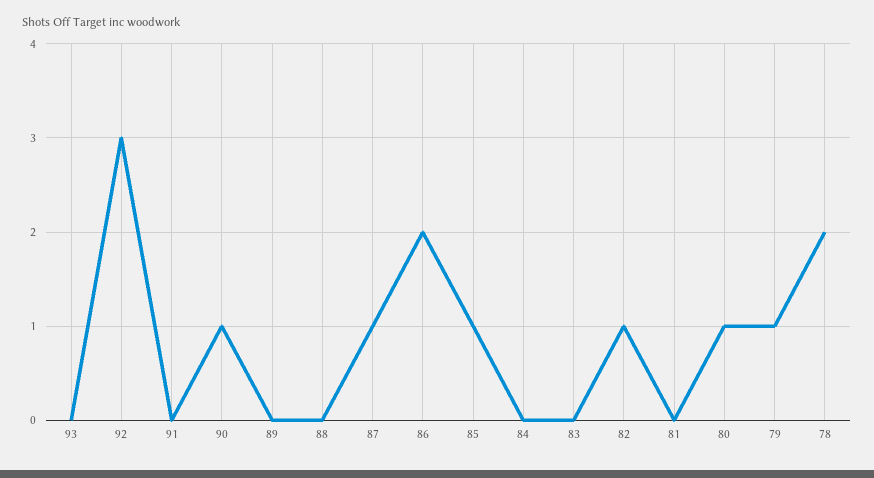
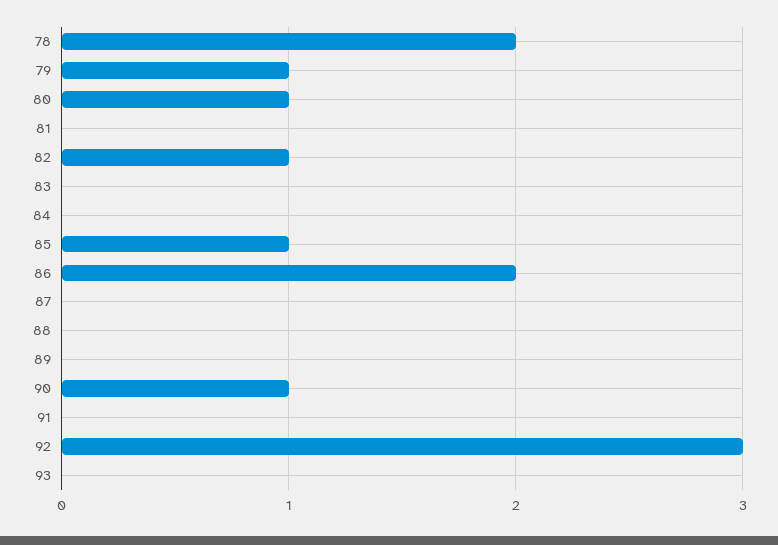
  {
    "93": 0,
    "92": 3,
    "91": 0,
    "90": 1,
    "89": 0,
    "88": 0,
-   "87": 1,
+   "87": 0,
    "86": 2,
    "85": 1,
    "84": 0,
    "83": 0,
    "82": 1,
    "81": 0,
    "80": 1,
    "79": 1,
    "78": 2
  }

